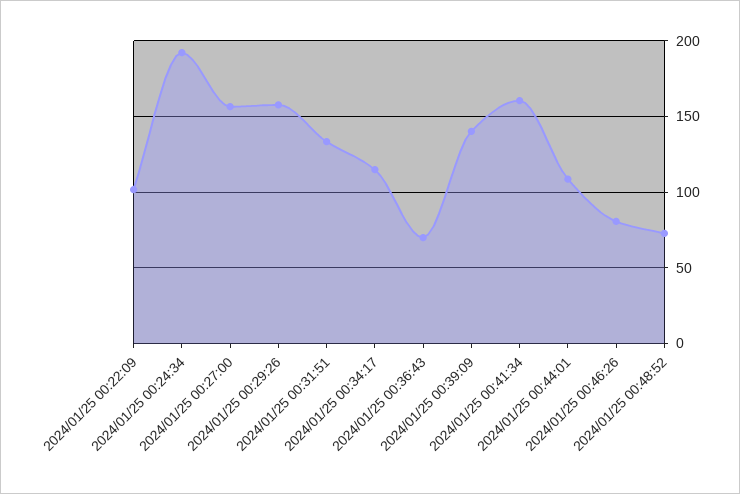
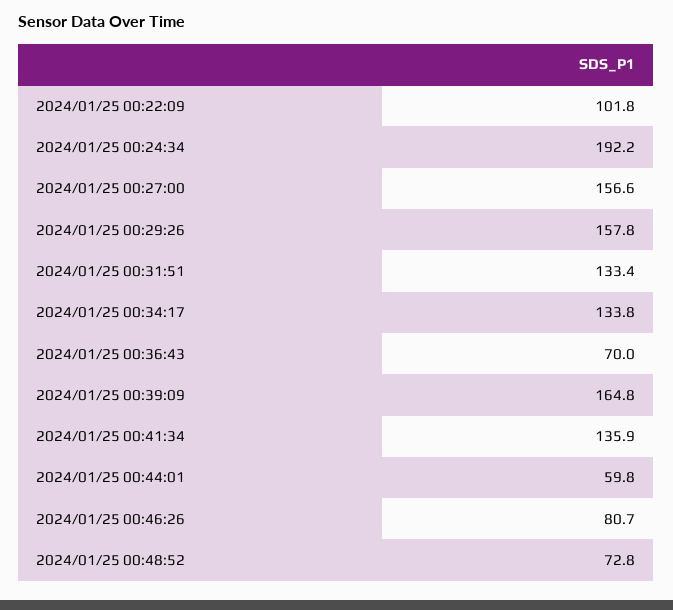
  {
    "2024/01/25 00:22:09": 101.8,
    "2024/01/25 00:24:34": 192.2,
    "2024/01/25 00:27:00": 156.6,
    "2024/01/25 00:29:26": 157.8,
    "2024/01/25 00:31:51": 133.4,
-   "2024/01/25 00:34:17": 115,
+   "2024/01/25 00:34:17": 133.8,
    "2024/01/25 00:36:43": 70,
-   "2024/01/25 00:39:09": 140,
+   "2024/01/25 00:39:09": 164.8,
-   "2024/01/25 00:41:34": 160,
+   "2024/01/25 00:41:34": 135.9,
-   "2024/01/25 00:44:01": 110,
+   "2024/01/25 00:44:01": 59.8,
    "2024/01/25 00:46:26": 80.7,
    "2024/01/25 00:48:52": 72.8
  }

